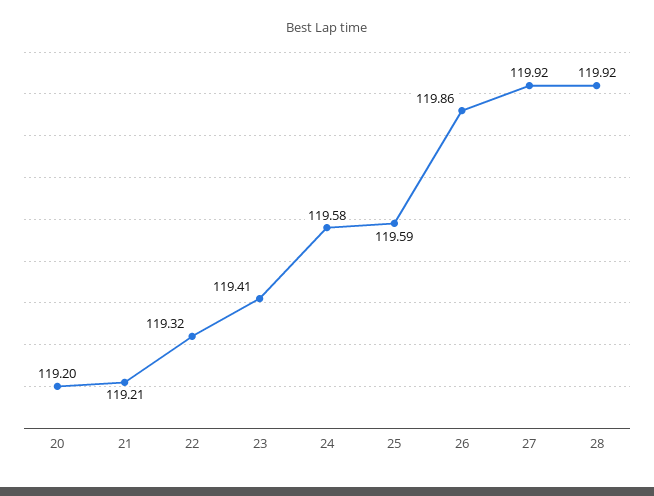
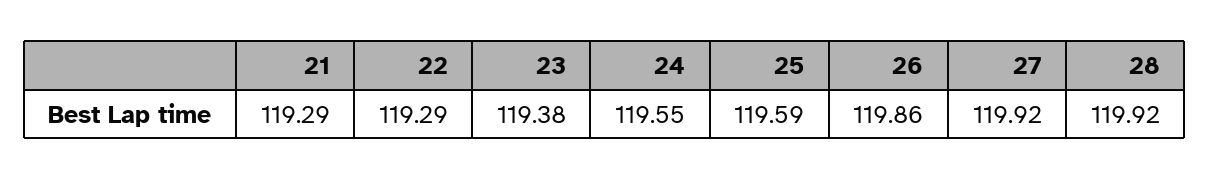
  {
-   "20": 119.2,
-   "21": 119.21,
+   "21": 119.29,
-   "22": 119.32,
+   "22": 119.29,
-   "23": 119.41,
+   "23": 119.38,
-   "24": 119.58,
+   "24": 119.55,
    "25": 119.59,
    "26": 119.86,
    "27": 119.92,
    "28": 119.92
  }

